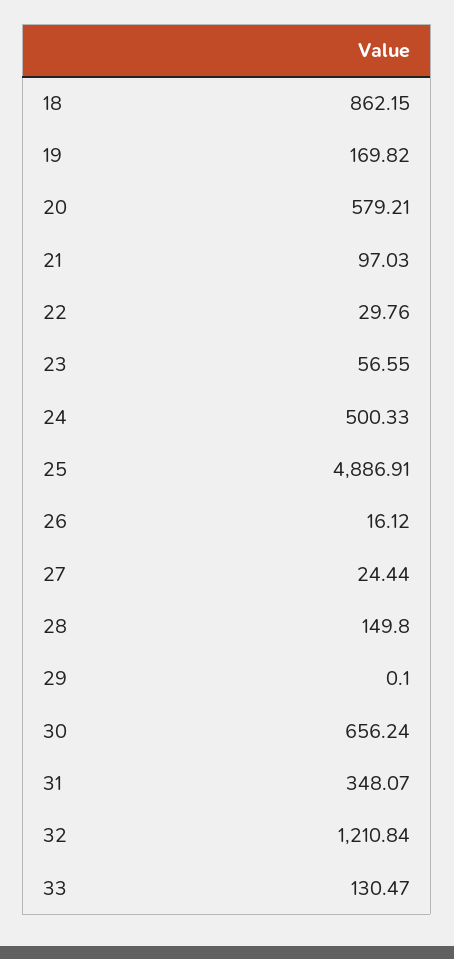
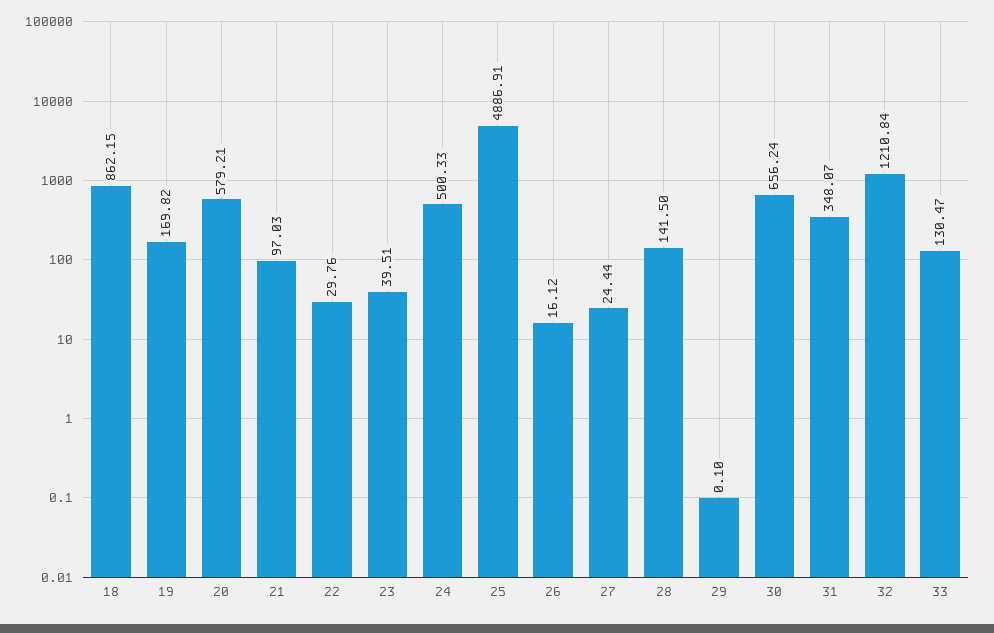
  {
    "18": 862.15,
    "19": 169.82,
    "20": 579.21,
    "21": 97.03,
    "22": 29.76,
-   "23": 56.55,
+   "23": 39.51,
    "24": 500.33,
    "25": 4886.91,
    "26": 16.12,
    "27": 24.44,
-   "28": 149.8,
+   "28": 141.5,
    "29": 0.1,
    "30": 656.24,
    "31": 348.07,
    "32": 1210.84,
    "33": 130.47
  }

